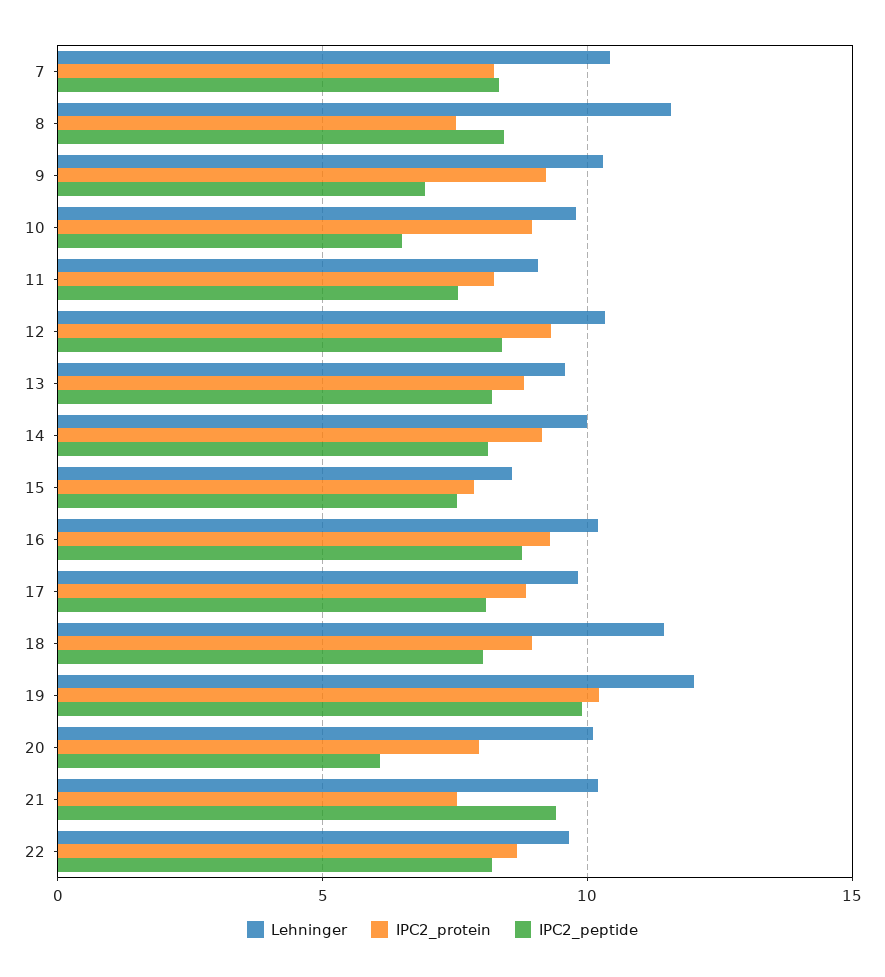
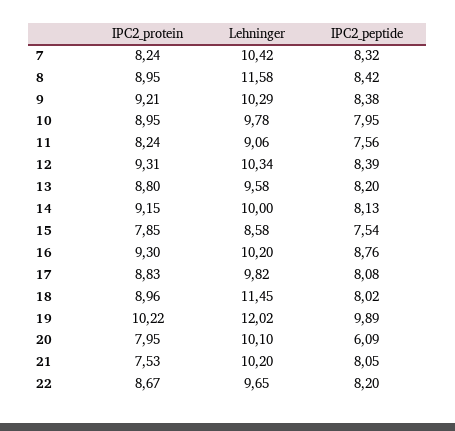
  {
    "Lehninger": {
      "7": 10.42,
      "8": 11.58,
      "9": 10.29,
      "10": 9.78,
      "11": 9.06,
      "12": 10.34,
      "13": 9.58,
      "14": 10,
      "15": 8.58,
      "16": 10.2,
      "17": 9.82,
      "18": 11.45,
      "19": 12.02,
      "20": 10.1,
      "21": 10.2,
      "22": 9.65
    },
    "IPC2_protein": {
      "7": 8.24,
-     "8": 7.5,
+     "8": 8.95,
      "9": 9.21,
      "10": 8.95,
      "11": 8.24,
      "12": 9.31,
      "13": 8.8,
      "14": 9.15,
      "15": 7.85,
      "16": 9.3,
      "17": 8.83,
      "18": 8.96,
      "19": 10.22,
      "20": 7.95,
      "21": 7.53,
      "22": 8.67
    },
    "IPC2_peptide": {
      "7": 8.32,
      "8": 8.42,
-     "9": 7,
+     "9": 8.38,
-     "10": 6.5,
+     "10": 7.95,
      "11": 7.56,
      "12": 8.39,
      "13": 8.2,
      "14": 8.13,
      "15": 7.54,
      "16": 8.76,
      "17": 8.08,
      "18": 8.02,
      "19": 9.89,
      "20": 6.09,
-     "21": 9.5,
+     "21": 8.05,
      "22": 8.2
    }
  }

